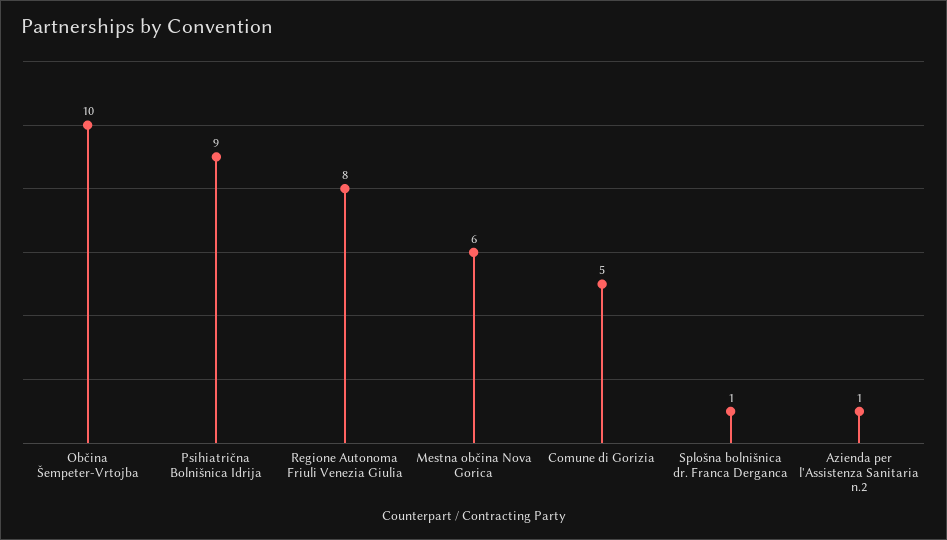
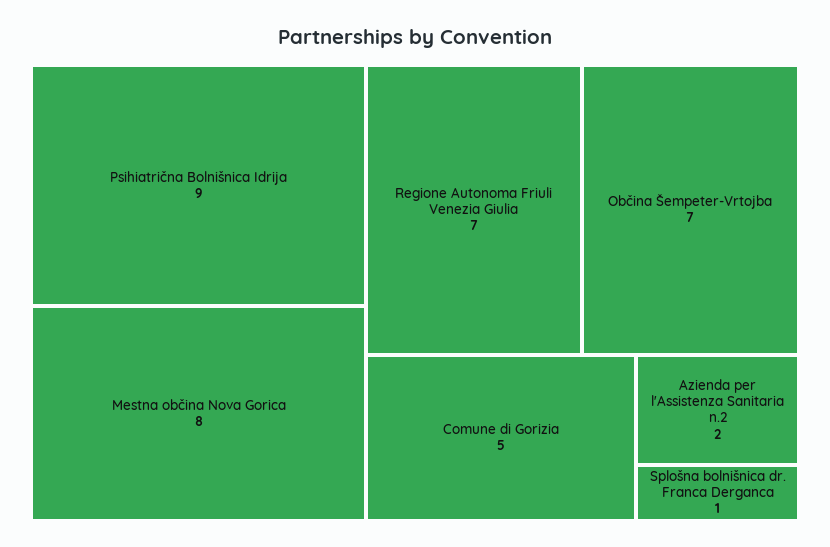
  {
-   "Občina Šempeter-Vrtojba": 10,
+   "Občina Šempeter-Vrtojba": 7,
    "Psihiatrična Bolnišnica Idrija": 9,
-   "Regione Autonoma Friuli Venezia Giulia": 8,
+   "Regione Autonoma Friuli Venezia Giulia": 7,
-   "Mestna občina Nova Gorica": 6,
+   "Mestna občina Nova Gorica": 8,
    "Comune di Gorizia": 5,
    "Splošna bolnišnica dr. Franca Derganca": 1,
-   "Azienda per l'Assistenza Sanitaria n.2": 1
+   "Azienda per l'Assistenza Sanitaria n.2": 2
  }

